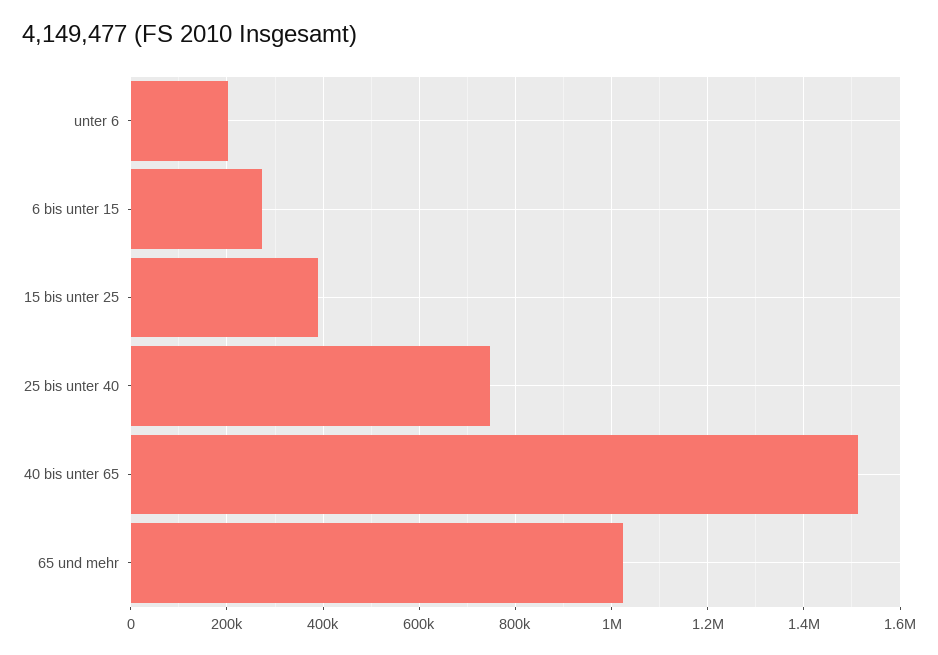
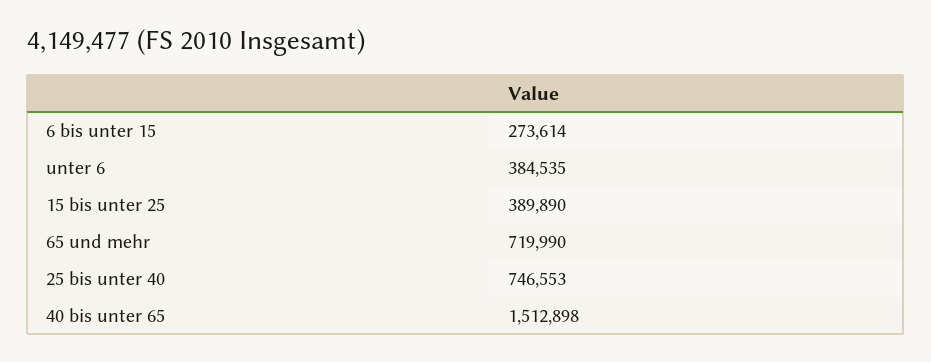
  {
-   "unter 6": 200000,
+   "unter 6": 384535,
    "6 bis unter 15": 273614,
    "15 bis unter 25": 389890,
    "25 bis unter 40": 746553,
    "40 bis unter 65": 1512898,
-   "65 und mehr": 1020000
+   "65 und mehr": 719990
  }

